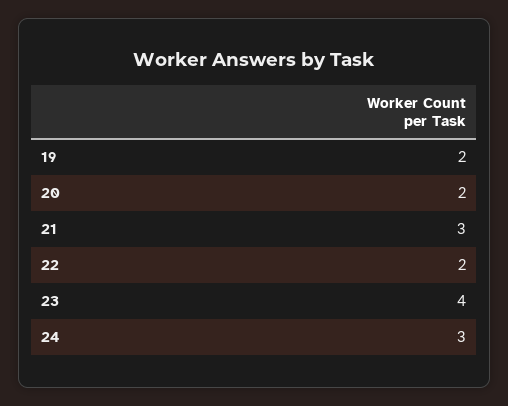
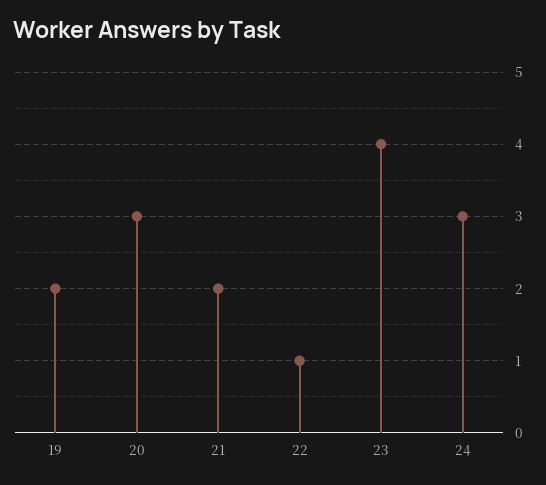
  {
    "19": 2,
-   "20": 2,
+   "20": 3,
-   "21": 3,
+   "21": 2,
-   "22": 2,
+   "22": 1,
    "23": 4,
    "24": 3
  }

